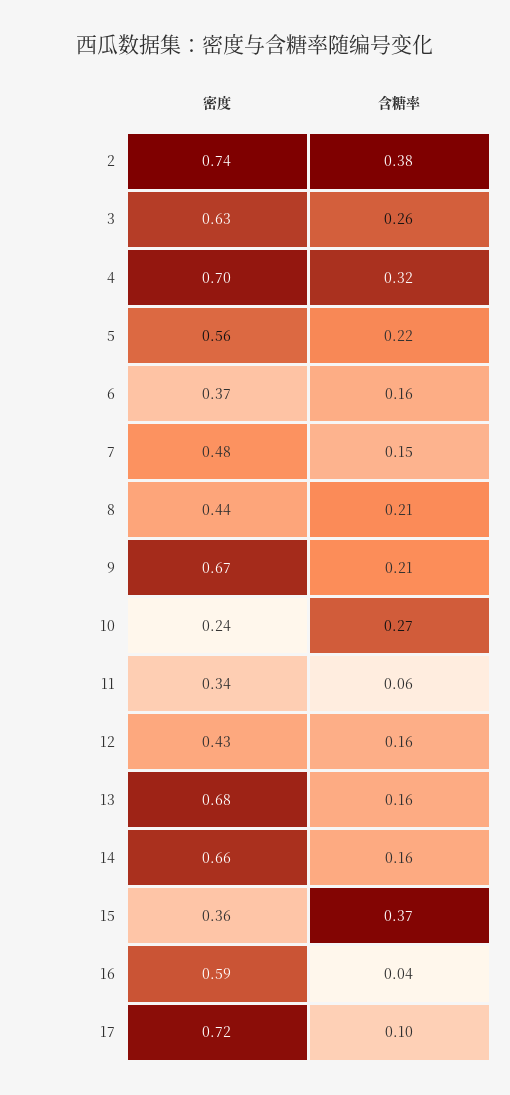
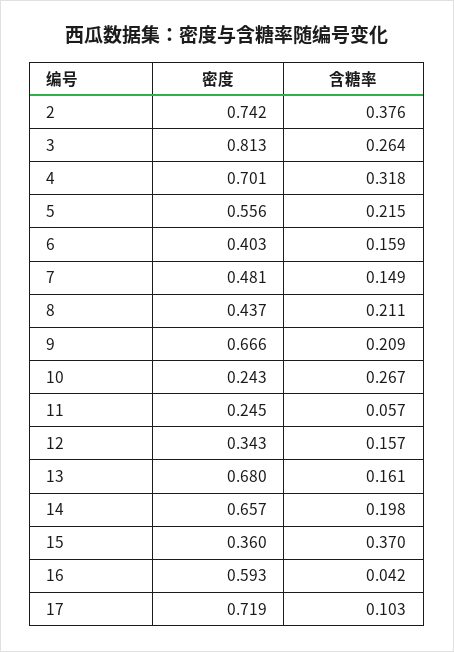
  {
    "密度": {
      "2": 0.742,
-     "3": 0.63,
+     "3": 0.813,
      "4": 0.701,
      "5": 0.556,
-     "6": 0.37,
+     "6": 0.403,
      "7": 0.481,
      "8": 0.437,
      "9": 0.666,
      "10": 0.243,
-     "11": 0.34,
+     "11": 0.245,
-     "12": 0.43,
+     "12": 0.343,
      "13": 0.68,
      "14": 0.657,
      "15": 0.36,
      "16": 0.593,
      "17": 0.719
    },
    "含糖率": {
      "2": 0.376,
      "3": 0.264,
      "4": 0.318,
      "5": 0.215,
      "6": 0.159,
      "7": 0.149,
      "8": 0.211,
      "9": 0.209,
      "10": 0.267,
      "11": 0.057,
      "12": 0.157,
      "13": 0.161,
-     "14": 0.16,
+     "14": 0.198,
      "15": 0.37,
      "16": 0.042,
      "17": 0.103
    }
  }

